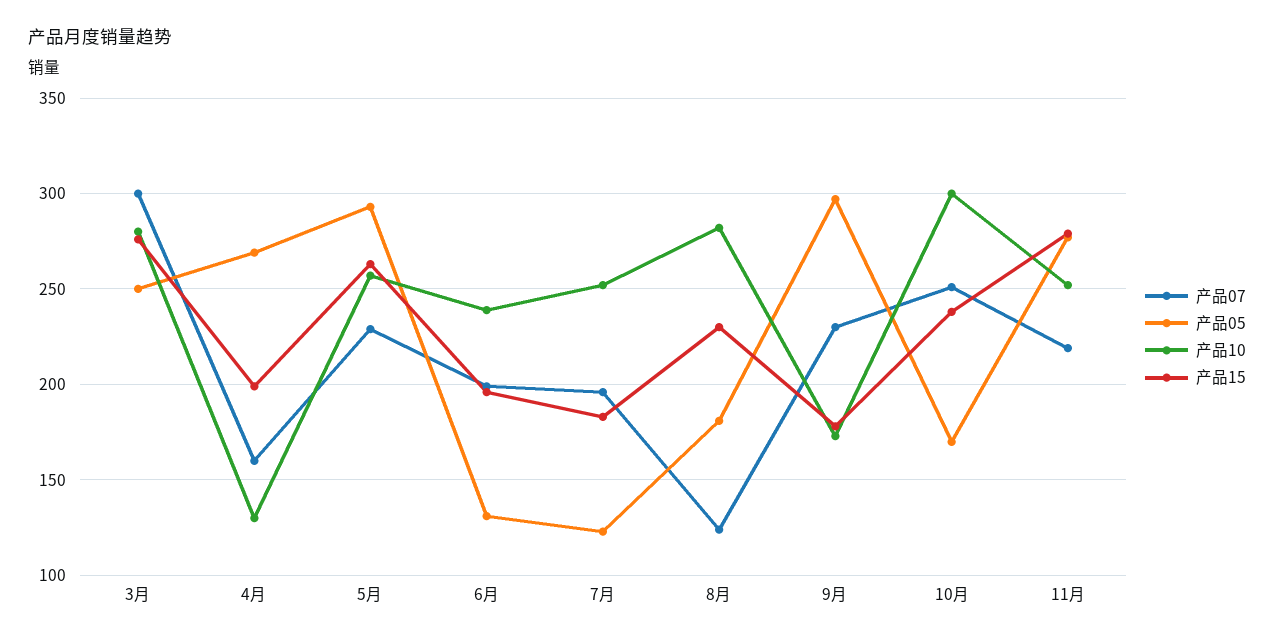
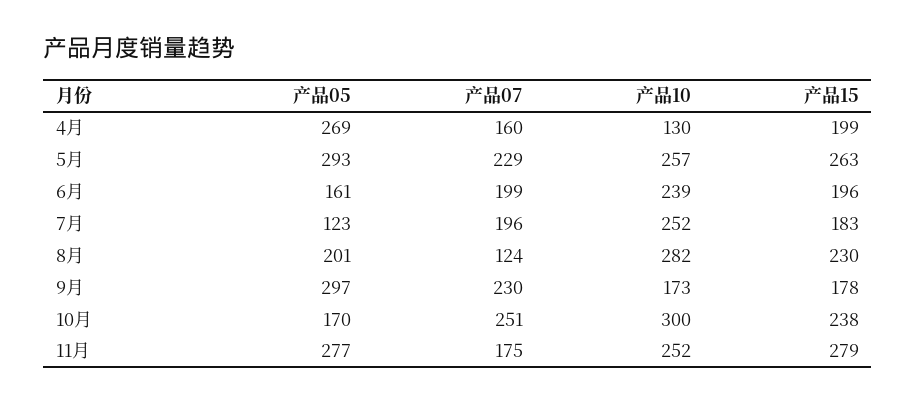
  {
    "产品07": {
-     "3月": 300,
      "4月": 160,
      "5月": 229,
      "6月": 199,
      "7月": 196,
      "8月": 124,
      "9月": 230,
      "10月": 251,
-     "11月": 220
+     "11月": 175
    },
    "产品05": {
-     "3月": 250,
      "4月": 269,
      "5月": 293,
-     "6月": 130,
+     "6月": 161,
      "7月": 123,
-     "8月": 180,
+     "8月": 201,
      "9月": 297,
      "10月": 170,
      "11月": 277
    },
    "产品10": {
-     "3月": 280,
      "4月": 130,
      "5月": 257,
      "6月": 239,
      "7月": 252,
      "8月": 282,
      "9月": 173,
      "10月": 300,
      "11月": 252
    },
    "产品15": {
-     "3月": 275,
      "4月": 199,
      "5月": 263,
      "6月": 196,
      "7月": 183,
      "8月": 230,
      "9月": 178,
      "10月": 238,
      "11月": 279
    }
  }

